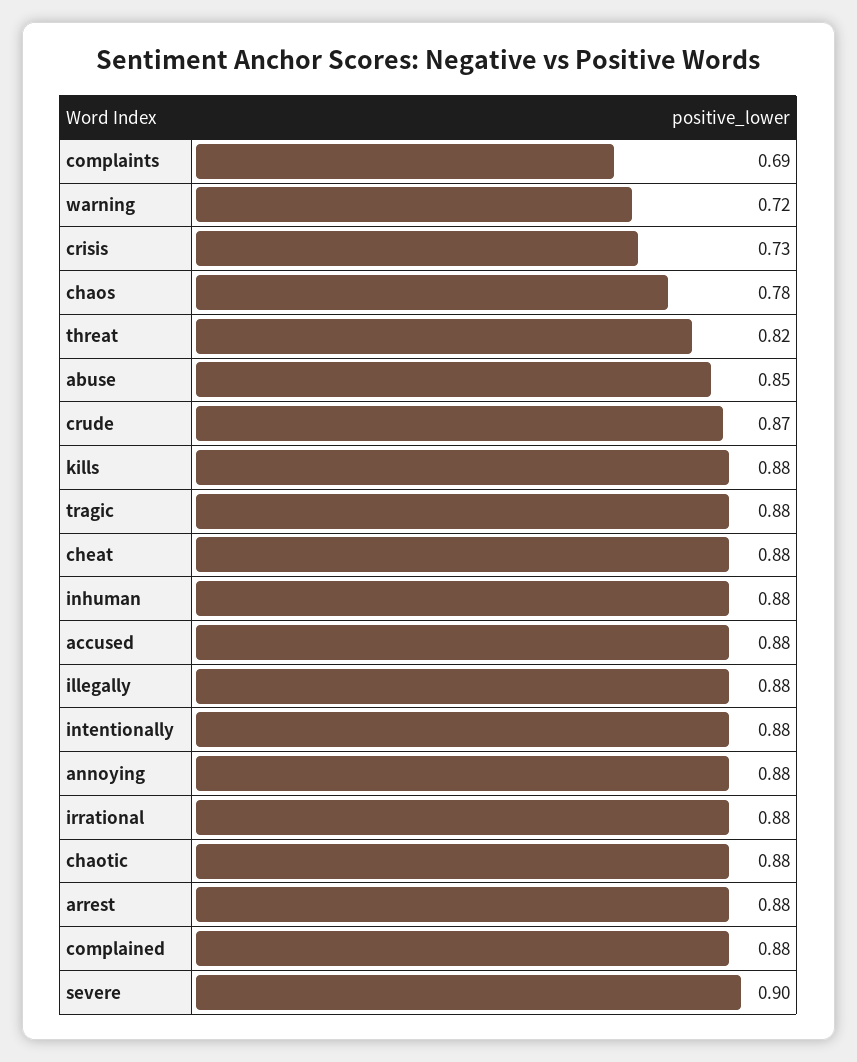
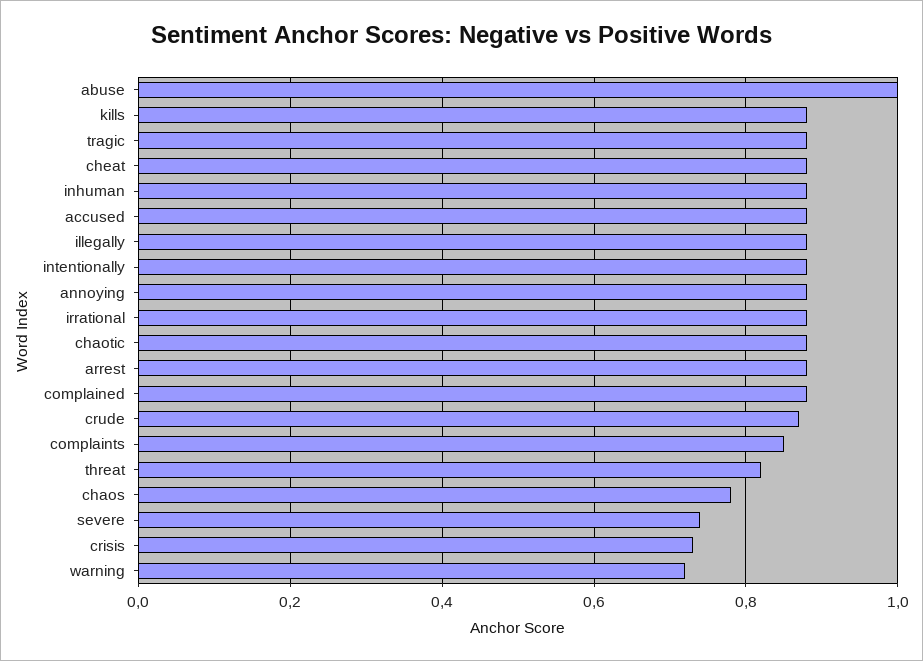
  {
-   "complaints": 0.69,
+   "complaints": 0.85,
    "warning": 0.72,
    "crisis": 0.73,
    "chaos": 0.78,
    "threat": 0.82,
-   "abuse": 0.85,
+   "abuse": 1,
    "crude": 0.87,
    "kills": 0.88,
    "tragic": 0.88,
    "cheat": 0.88,
    "inhuman": 0.88,
    "accused": 0.88,
    "illegally": 0.88,
    "intentionally": 0.88,
    "annoying": 0.88,
    "irrational": 0.88,
    "chaotic": 0.88,
    "arrest": 0.88,
    "complained": 0.88,
-   "severe": 0.9
+   "severe": 0.75
  }

